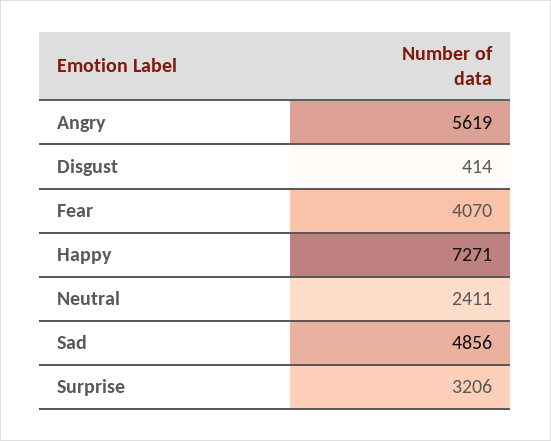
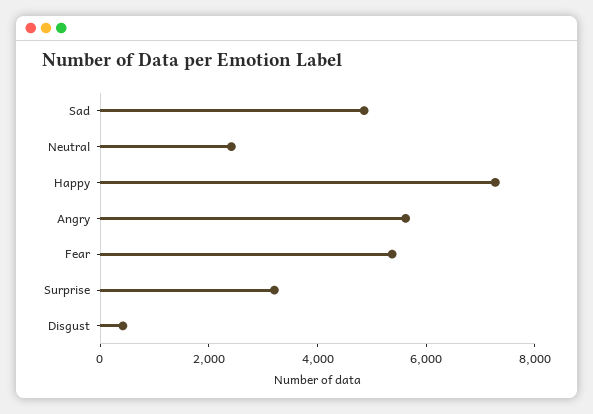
  {
    "Angry": 5619,
    "Disgust": 414,
-   "Fear": 4070,
+   "Fear": 5500,
    "Happy": 7271,
    "Neutral": 2411,
    "Sad": 4856,
    "Surprise": 3206
  }

